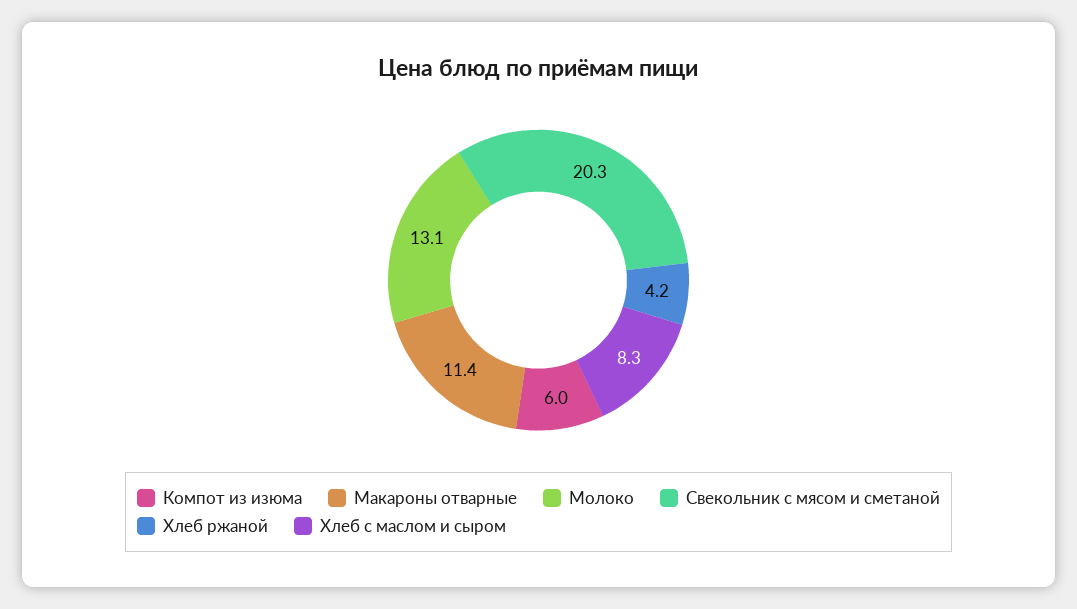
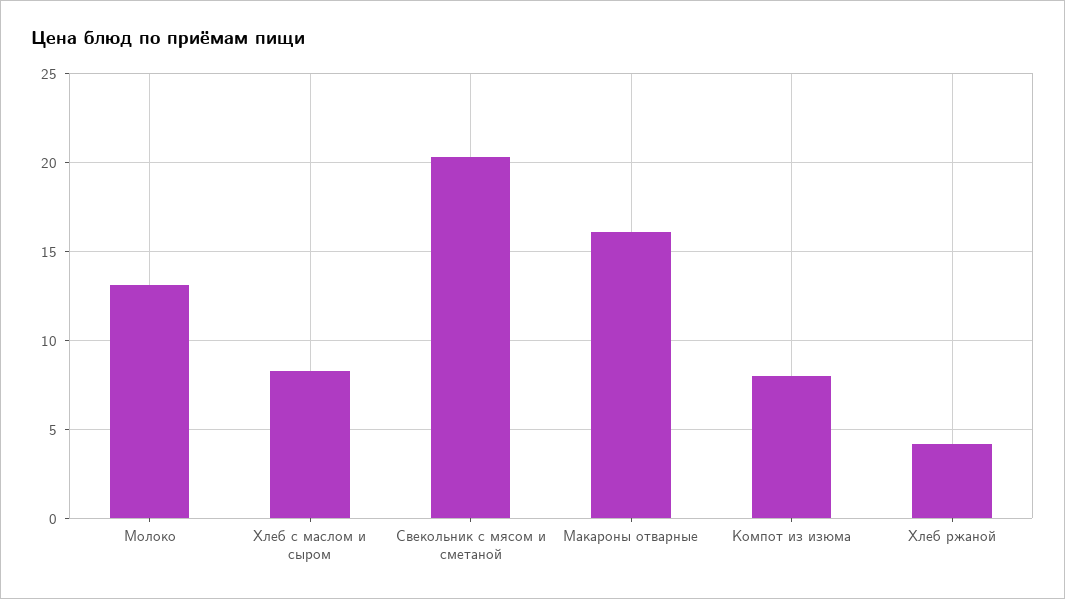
  {
-   "Компот из изюма": 6,
+   "Компот из изюма": 8,
-   "Макароны отварные": 11.4,
+   "Макароны отварные": 16,
    "Молоко": 13.1,
    "Свекольник с мясом и сметаной": 20.3,
    "Хлеб ржаной": 4.2,
    "Хлеб с маслом и сыром": 8.3
  }

